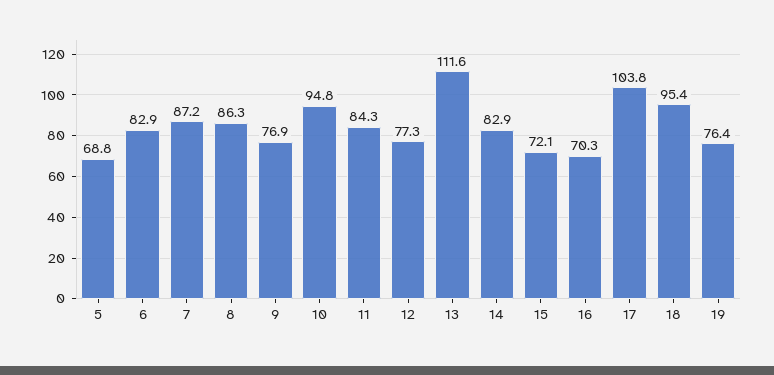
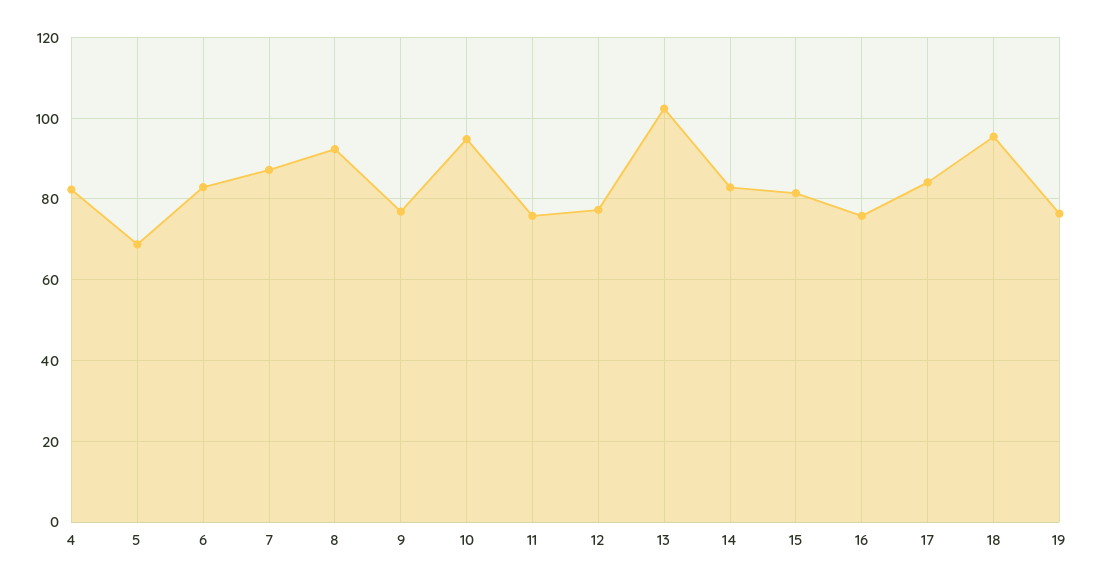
  {
    "5": 68.8,
    "6": 82.9,
    "7": 87.2,
-   "8": 86.3,
+   "8": 92,
    "9": 76.9,
    "10": 94.8,
-   "11": 84.3,
+   "11": 76,
    "12": 77.3,
-   "13": 111.6,
+   "13": 102,
    "14": 82.9,
-   "15": 72.1,
+   "15": 82,
-   "16": 70.3,
+   "16": 76,
-   "17": 103.8,
+   "17": 84,
    "18": 95.4,
-   "19": 76.4
+   "19": 76.4,
+   "4": 82
  }

